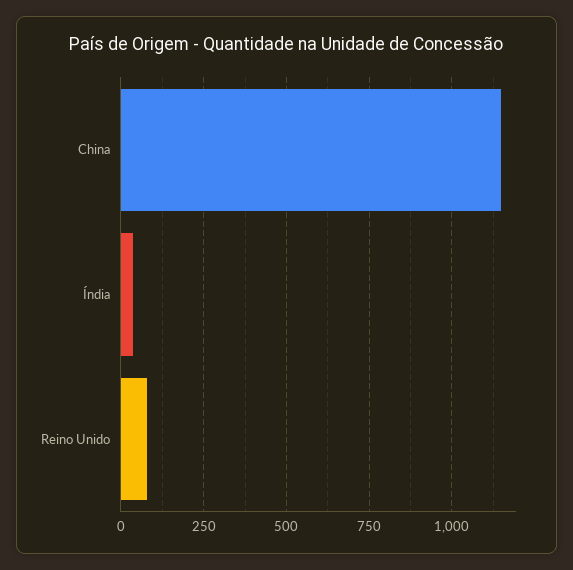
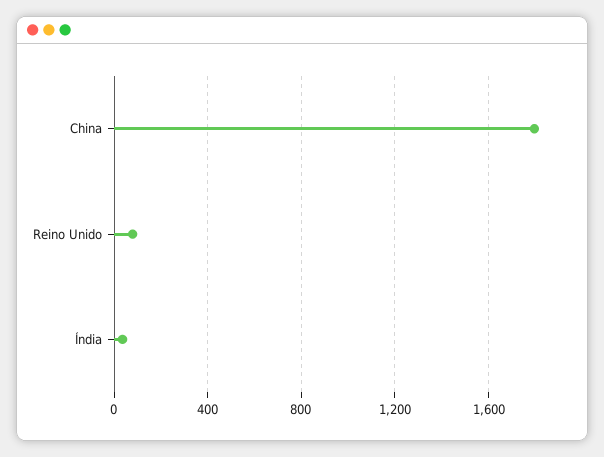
  {
-   "China": 1150,
+   "China": 1800,
    "Índia": 25,
    "Reino Unido": 75
  }

